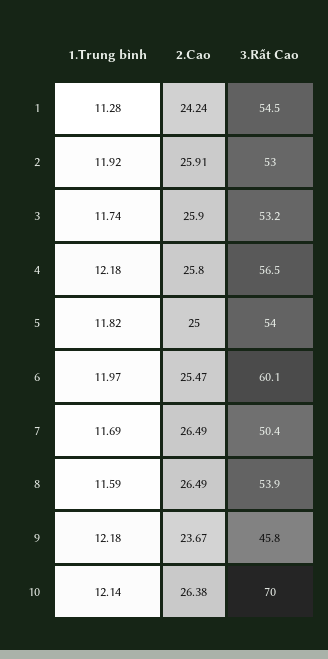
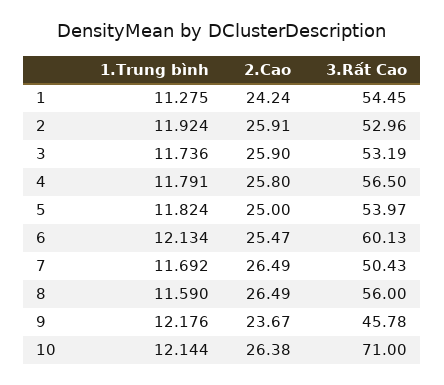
  {
    "1.Trung bình": {
      "1": 11.275,
      "2": 11.924,
      "3": 11.736,
-     "4": 12.18,
+     "4": 11.791,
      "5": 11.824,
-     "6": 11.97,
+     "6": 12.134,
      "7": 11.692,
      "8": 11.59,
      "9": 12.176,
      "10": 12.144
    },
    "2.Cao": {
      "1": 24.24,
      "2": 25.91,
      "3": 25.9,
      "4": 25.8,
      "5": 25,
      "6": 25.47,
      "7": 26.49,
      "8": 26.49,
      "9": 23.67,
      "10": 26.38
    },
    "3.Rất Cao": {
      "1": 54.45,
      "2": 52.96,
      "3": 53.19,
      "4": 56.5,
      "5": 53.97,
      "6": 60.13,
      "7": 50.43,
-     "8": 53.9,
+     "8": 56,
      "9": 45.78,
-     "10": 70
+     "10": 71
    }
  }

